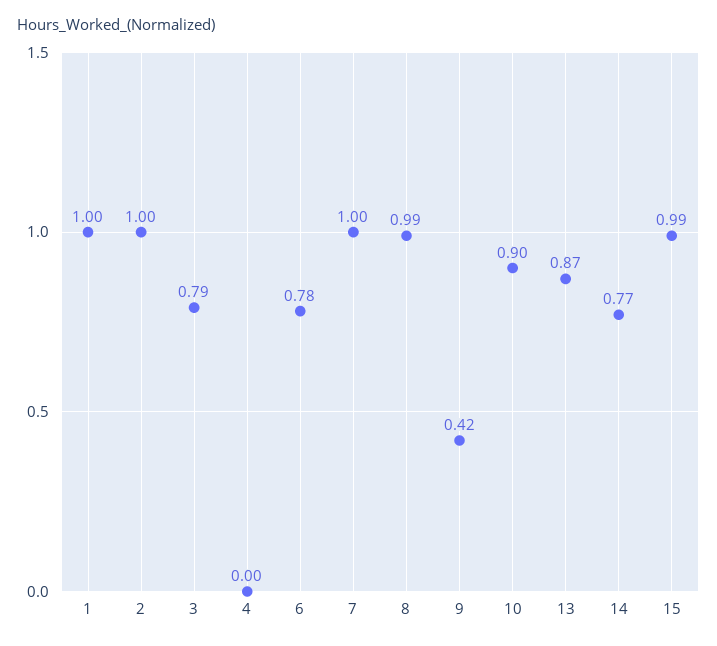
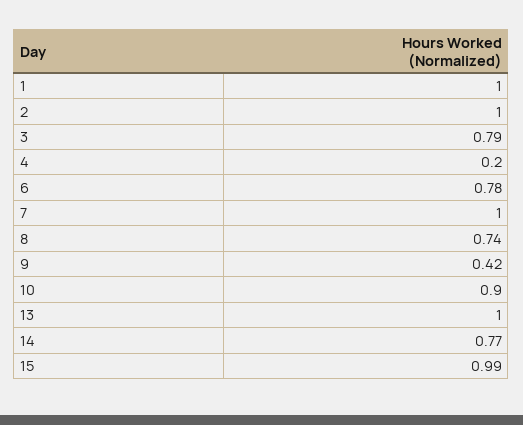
  {
    "1": 1,
    "2": 1,
    "3": 0.79,
-   "4": 0,
+   "4": 0.2,
    "6": 0.78,
    "7": 1,
-   "8": 0.99,
+   "8": 0.74,
    "9": 0.42,
    "10": 0.9,
-   "13": 0.87,
+   "13": 1,
    "14": 0.77,
    "15": 0.99
  }

